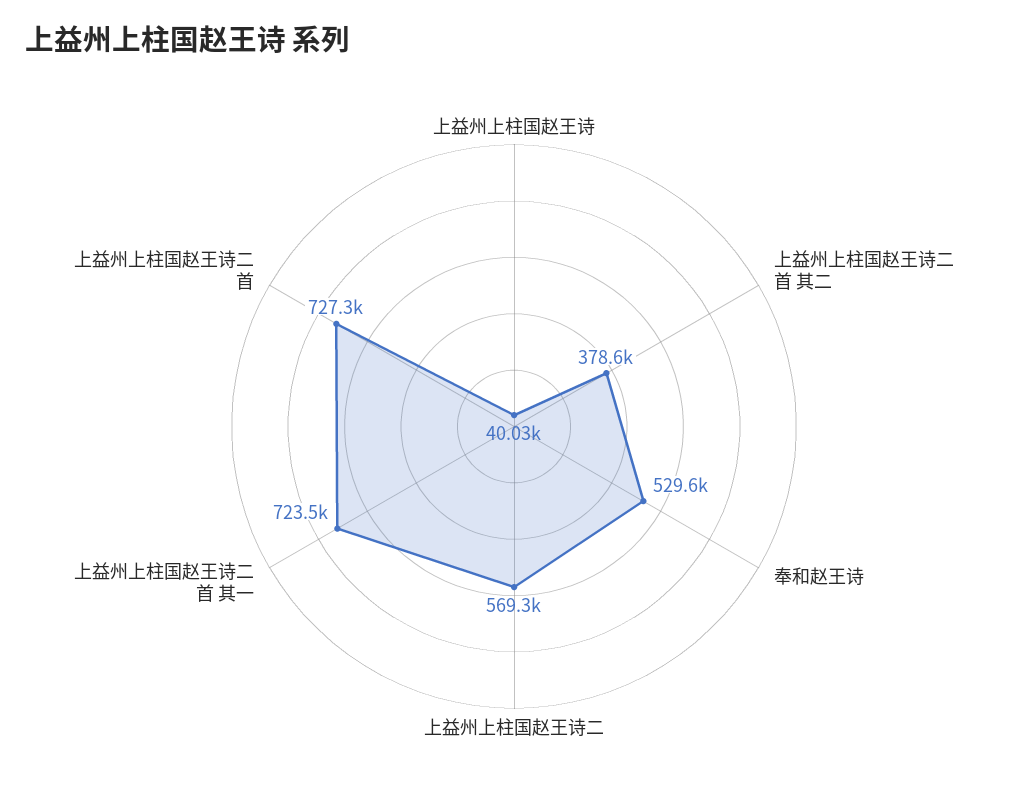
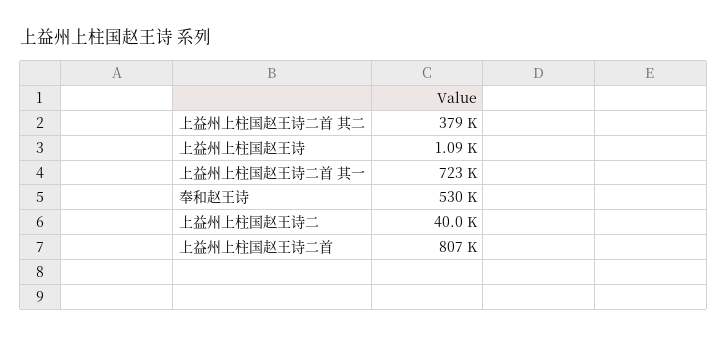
  {
-   "上益州上柱国赵王诗": 40030,
+   "上益州上柱国赵王诗": 1090,
    "上益州上柱国赵王诗二首 其二": 378600,
    "奉和赵王诗": 529600,
-   "上益州上柱国赵王诗二": 569300,
+   "上益州上柱国赵王诗二": 40000,
    "上益州上柱国赵王诗二首 其一": 723500,
-   "上益州上柱国赵王诗二首": 727300
+   "上益州上柱国赵王诗二首": 807000
  }

